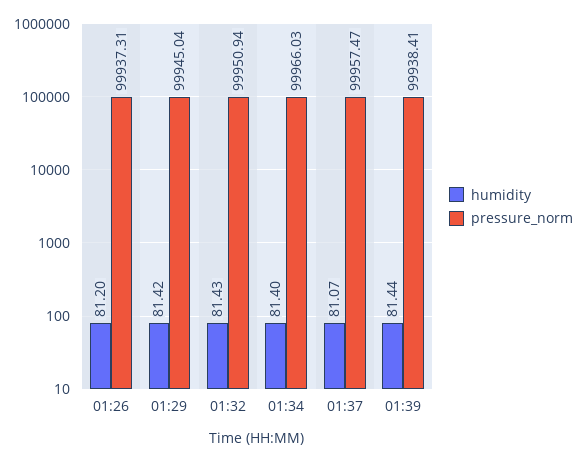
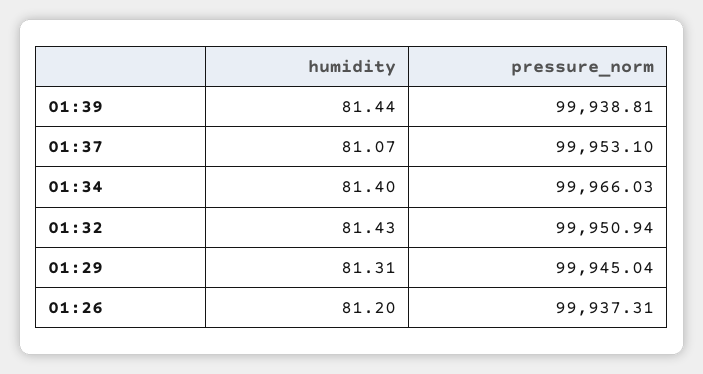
  {
    "humidity": {
      "01:26": 81.2,
-     "01:29": 81.42,
+     "01:29": 81.31,
      "01:32": 81.43,
      "01:34": 81.4,
      "01:37": 81.07,
      "01:39": 81.44
    },
    "pressure_norm": {
      "01:26": 99937.31,
      "01:29": 99945.04,
      "01:32": 99950.94,
      "01:34": 99966.03,
-     "01:37": 99957.47,
+     "01:37": 99953.1,
-     "01:39": 99938.41
+     "01:39": 99938.81
    }
  }

